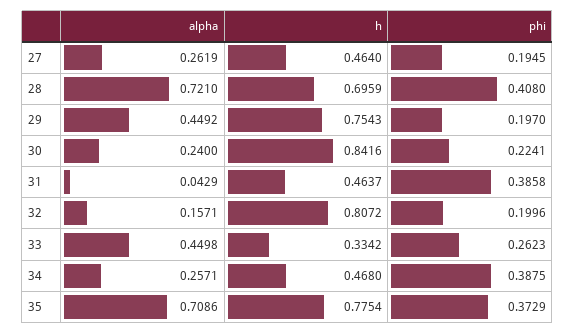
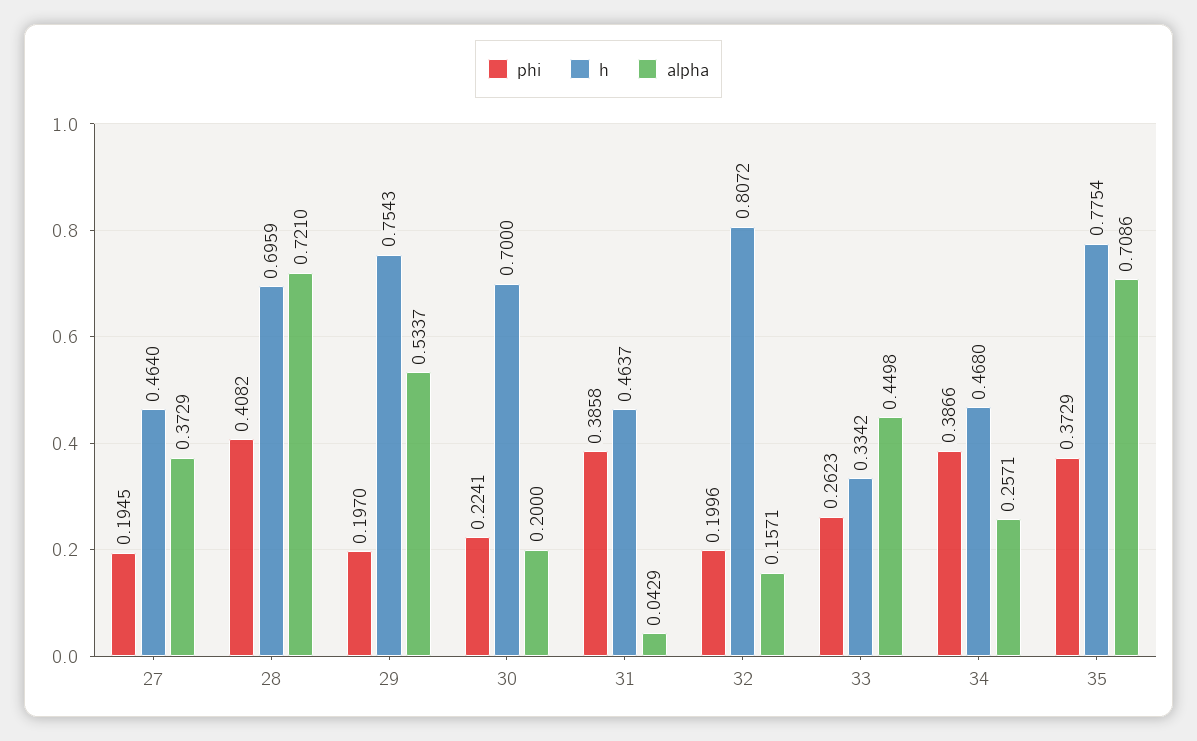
  {
    "alpha": {
-     "27": 0.2619,
+     "27": 0.3729,
      "28": 0.721,
-     "29": 0.4492,
+     "29": 0.5337,
-     "30": 0.24,
+     "30": 0.2,
      "31": 0.0429,
      "32": 0.1571,
      "33": 0.4498,
      "34": 0.2571,
      "35": 0.7086
    },
    "h": {
      "27": 0.464,
      "28": 0.6959,
      "29": 0.7543,
-     "30": 0.8416,
+     "30": 0.7,
      "31": 0.4637,
      "32": 0.8072,
      "33": 0.3342,
      "34": 0.468,
      "35": 0.7754
    },
    "phi": {
      "27": 0.1945,
-     "28": 0.408,
+     "28": 0.4082,
      "29": 0.197,
      "30": 0.2241,
      "31": 0.3858,
      "32": 0.1996,
      "33": 0.2623,
-     "34": 0.3875,
+     "34": 0.3866,
      "35": 0.3729
    }
  }

